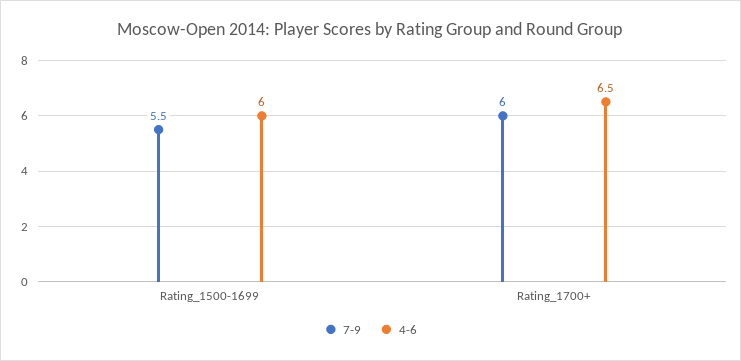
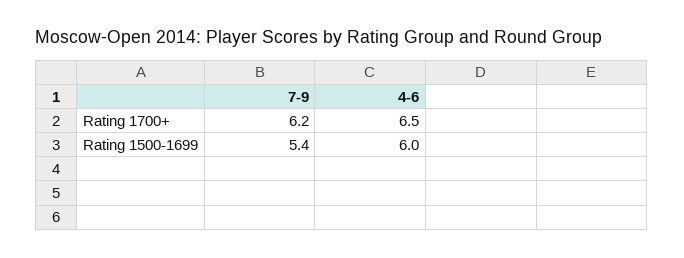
  {
    "7-9": {
-     "Rating_1500-1699": 5.5,
+     "Rating_1500-1699": 5.4,
-     "Rating_1700+": 6
+     "Rating_1700+": 6.2
    },
    "4-6": {
      "Rating_1500-1699": 6,
      "Rating_1700+": 6.5
    }
  }

